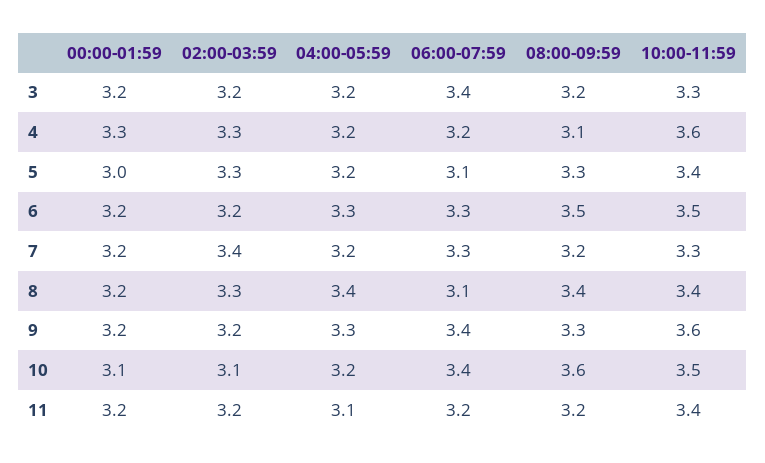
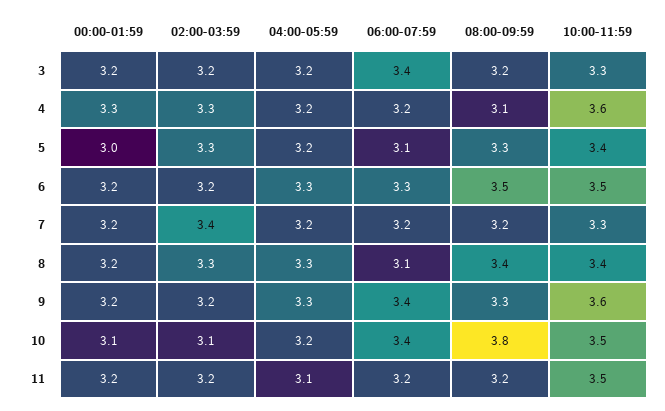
  {
    "00:00-01:59": {
      "3": 3.2,
      "4": 3.3,
      "5": 3,
      "6": 3.2,
      "7": 3.2,
      "8": 3.2,
      "9": 3.2,
      "10": 3.1,
      "11": 3.2
    },
    "02:00-03:59": {
      "3": 3.2,
      "4": 3.3,
      "5": 3.3,
      "6": 3.2,
      "7": 3.4,
      "8": 3.3,
      "9": 3.2,
      "10": 3.1,
      "11": 3.2
    },
    "04:00-05:59": {
      "3": 3.2,
      "4": 3.2,
      "5": 3.2,
      "6": 3.3,
      "7": 3.2,
-     "8": 3.4,
+     "8": 3.3,
      "9": 3.3,
      "10": 3.2,
      "11": 3.1
    },
    "06:00-07:59": {
      "3": 3.4,
      "4": 3.2,
      "5": 3.1,
      "6": 3.3,
-     "7": 3.3,
+     "7": 3.2,
      "8": 3.1,
      "9": 3.4,
      "10": 3.4,
      "11": 3.2
    },
    "08:00-09:59": {
      "3": 3.2,
      "4": 3.1,
      "5": 3.3,
      "6": 3.5,
      "7": 3.2,
      "8": 3.4,
      "9": 3.3,
-     "10": 3.6,
+     "10": 3.8,
      "11": 3.2
    },
    "10:00-11:59": {
      "3": 3.3,
      "4": 3.6,
      "5": 3.4,
      "6": 3.5,
      "7": 3.3,
      "8": 3.4,
      "9": 3.6,
      "10": 3.5,
-     "11": 3.4
+     "11": 3.5
    }
  }

